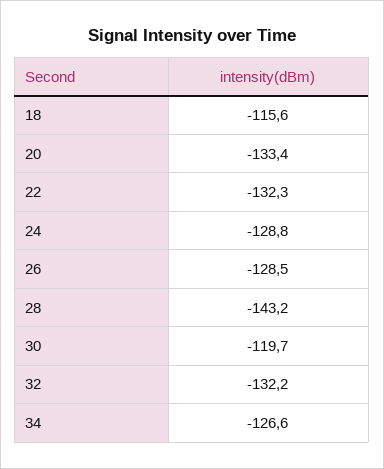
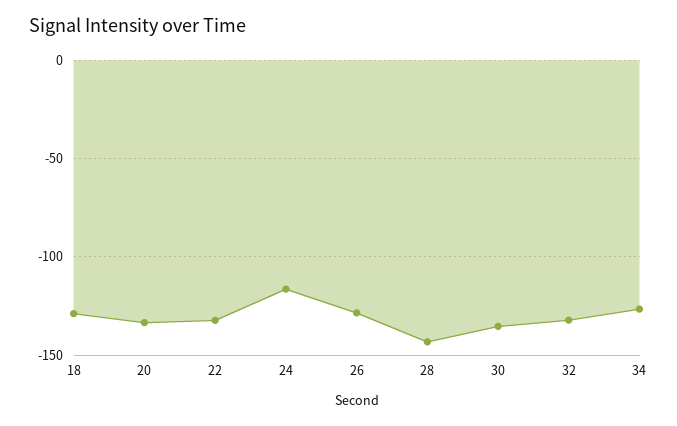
  {
-   "18": -115.6,
+   "18": -130,
    "20": -133.4,
    "22": -132.3,
-   "24": -128.8,
+   "24": -115,
    "26": -128.5,
    "28": -143.2,
-   "30": -119.7,
+   "30": -135,
    "32": -132.2,
    "34": -126.6
  }

